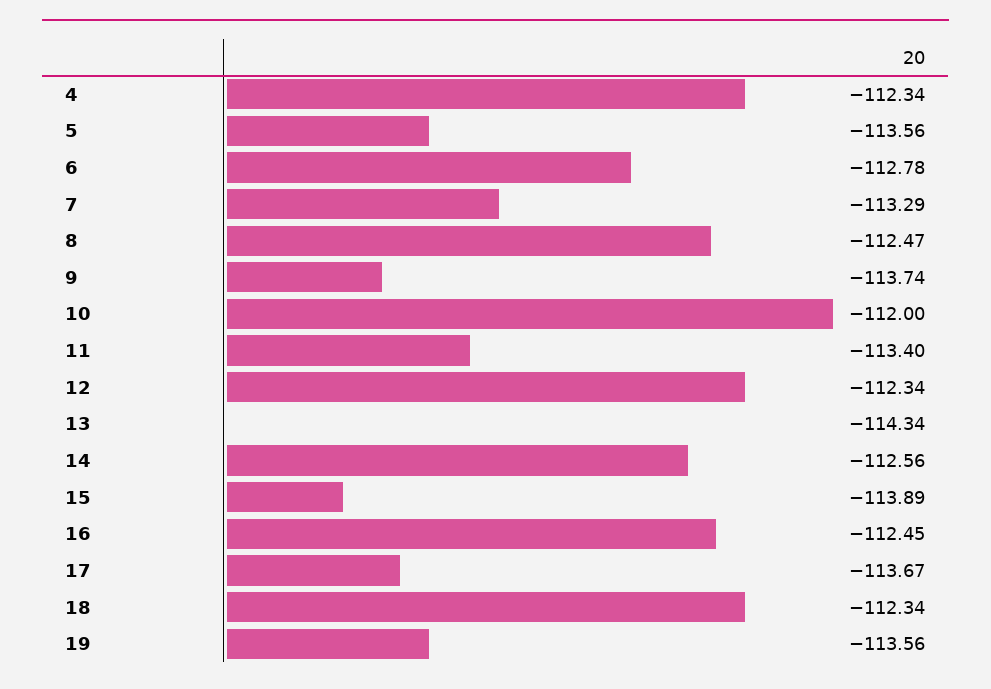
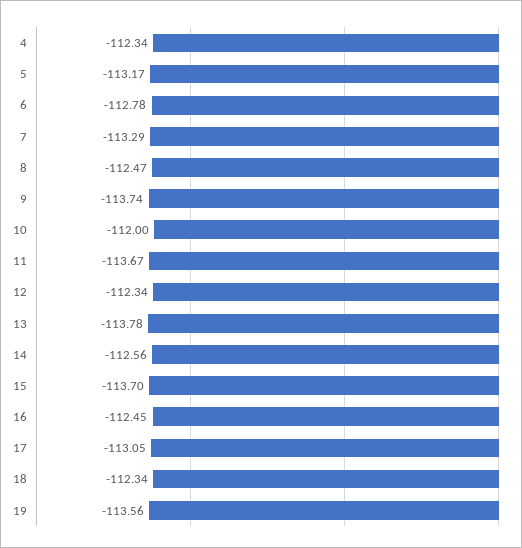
  {
    "4": -112.34,
-   "5": -113.56,
+   "5": -113.17,
    "6": -112.78,
    "7": -113.29,
    "8": -112.47,
    "9": -113.74,
    "10": -112,
-   "11": -113.4,
+   "11": -113.67,
    "12": -112.34,
-   "13": -114.34,
+   "13": -113.78,
    "14": -112.56,
-   "15": -113.89,
+   "15": -113.7,
    "16": -112.45,
-   "17": -113.67,
+   "17": -113.05,
    "18": -112.34,
    "19": -113.56
  }

